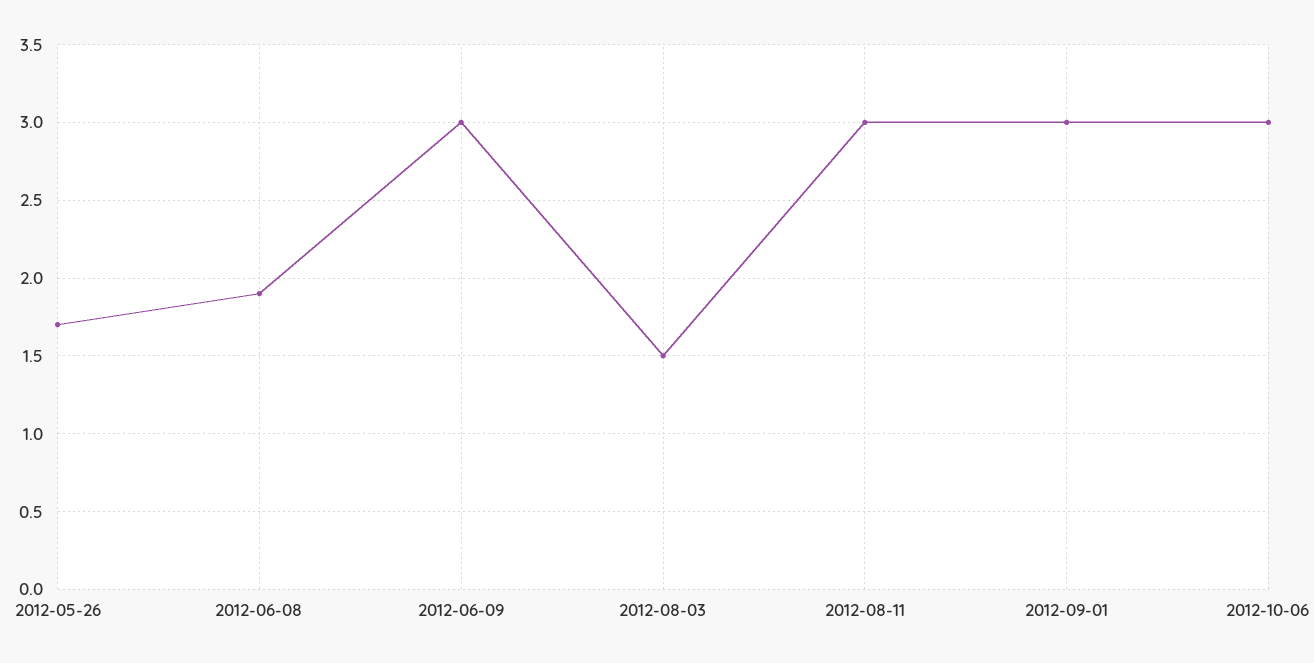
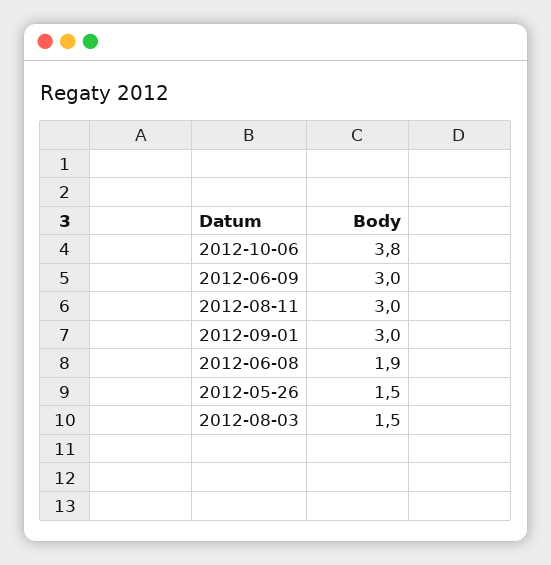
  {
-   "2012-05-26": 1.7,
+   "2012-05-26": 1.5,
    "2012-06-08": 1.9,
    "2012-06-09": 3,
    "2012-08-03": 1.5,
    "2012-08-11": 3,
    "2012-09-01": 3,
-   "2012-10-06": 3
+   "2012-10-06": 3.8
  }

